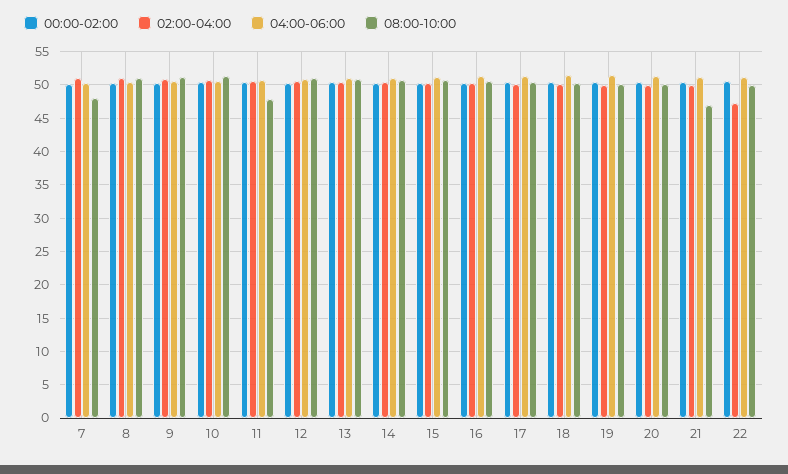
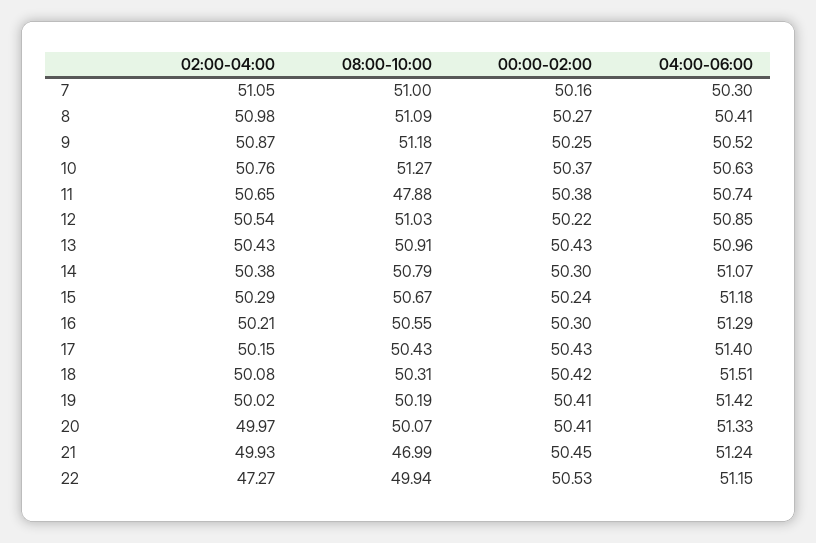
  {
    "00:00-02:00": {
      "7": 50.16,
      "8": 50.27,
      "9": 50.25,
      "10": 50.37,
      "11": 50.38,
      "12": 50.22,
      "13": 50.43,
      "14": 50.3,
      "15": 50.24,
      "16": 50.3,
      "17": 50.43,
      "18": 50.42,
      "19": 50.41,
      "20": 50.41,
      "21": 50.45,
      "22": 50.53
    },
    "02:00-04:00": {
      "7": 51.05,
      "8": 50.98,
      "9": 50.87,
      "10": 50.76,
      "11": 50.65,
      "12": 50.54,
      "13": 50.43,
      "14": 50.38,
      "15": 50.29,
      "16": 50.21,
      "17": 50.15,
      "18": 50.08,
      "19": 50.02,
      "20": 49.97,
      "21": 49.93,
      "22": 47.27
    },
    "04:00-06:00": {
      "7": 50.3,
      "8": 50.41,
      "9": 50.52,
      "10": 50.63,
      "11": 50.74,
      "12": 50.85,
      "13": 50.96,
      "14": 51.07,
      "15": 51.18,
      "16": 51.29,
      "17": 51.4,
      "18": 51.51,
      "19": 51.42,
      "20": 51.33,
      "21": 51.24,
      "22": 51.15
    },
    "08:00-10:00": {
-     "7": 48,
+     "7": 51,
      "8": 51.09,
      "9": 51.18,
      "10": 51.27,
      "11": 47.88,
      "12": 51.03,
      "13": 50.91,
      "14": 50.79,
      "15": 50.67,
      "16": 50.55,
      "17": 50.43,
      "18": 50.31,
      "19": 50.19,
      "20": 50.07,
      "21": 46.99,
      "22": 49.94
    }
  }

